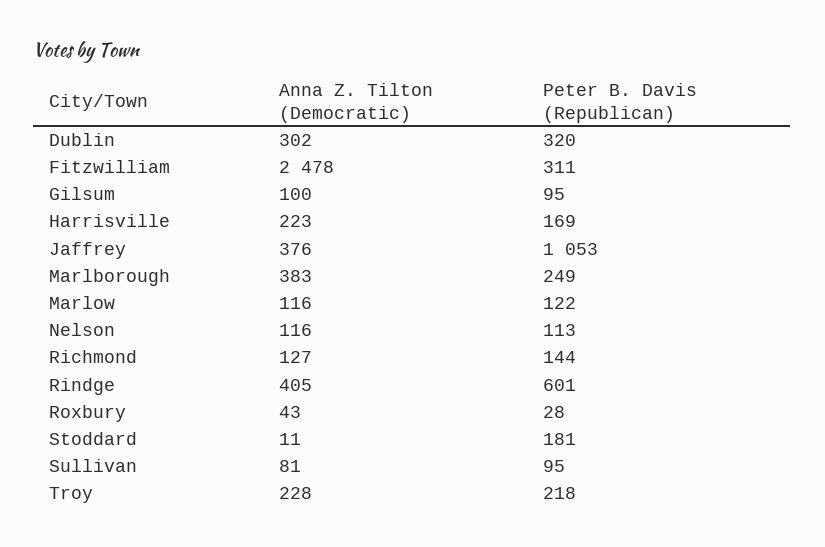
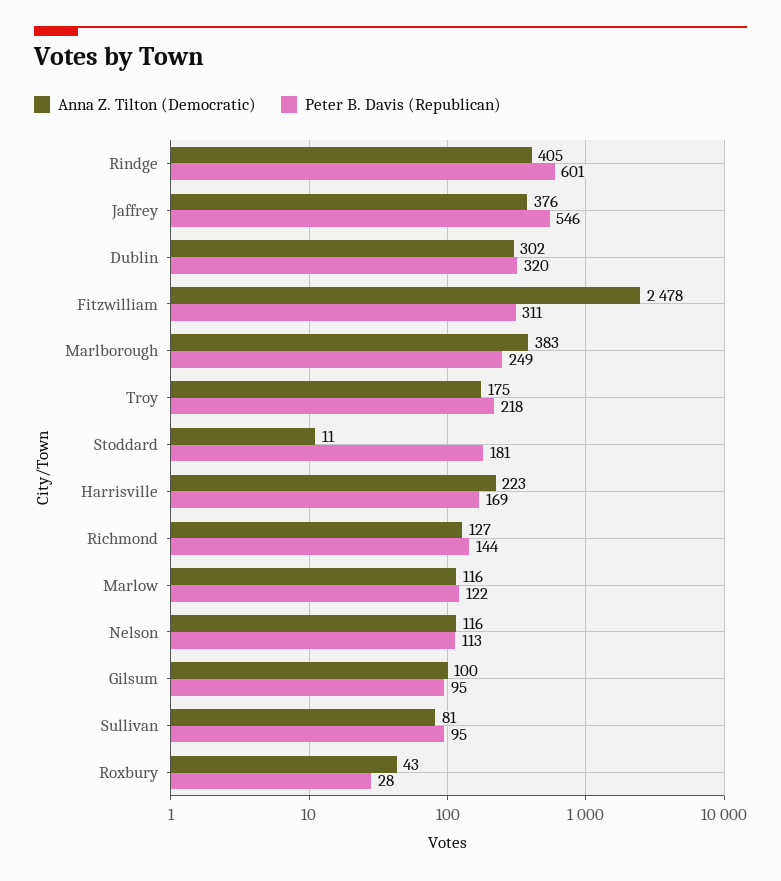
  {
    "Anna Z. Tilton (Democratic)": {
      "Dublin": 302,
      "Fitzwilliam": 2478,
      "Gilsum": 100,
      "Harrisville": 223,
      "Jaffrey": 376,
      "Marlborough": 383,
      "Marlow": 116,
      "Nelson": 116,
      "Richmond": 127,
      "Rindge": 405,
      "Roxbury": 43,
      "Stoddard": 11,
      "Sullivan": 81,
-     "Troy": 228
+     "Troy": 175
    },
    "Peter B. Davis (Republican)": {
      "Dublin": 320,
      "Fitzwilliam": 311,
      "Gilsum": 95,
      "Harrisville": 169,
-     "Jaffrey": 1053,
+     "Jaffrey": 546,
      "Marlborough": 249,
      "Marlow": 122,
      "Nelson": 113,
      "Richmond": 144,
      "Rindge": 601,
      "Roxbury": 28,
      "Stoddard": 181,
      "Sullivan": 95,
      "Troy": 218
    }
  }

